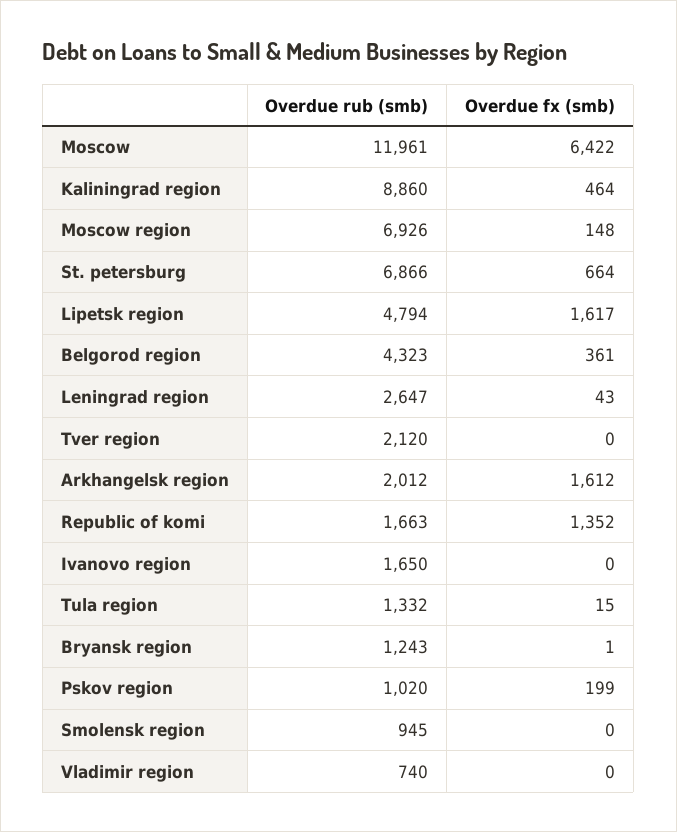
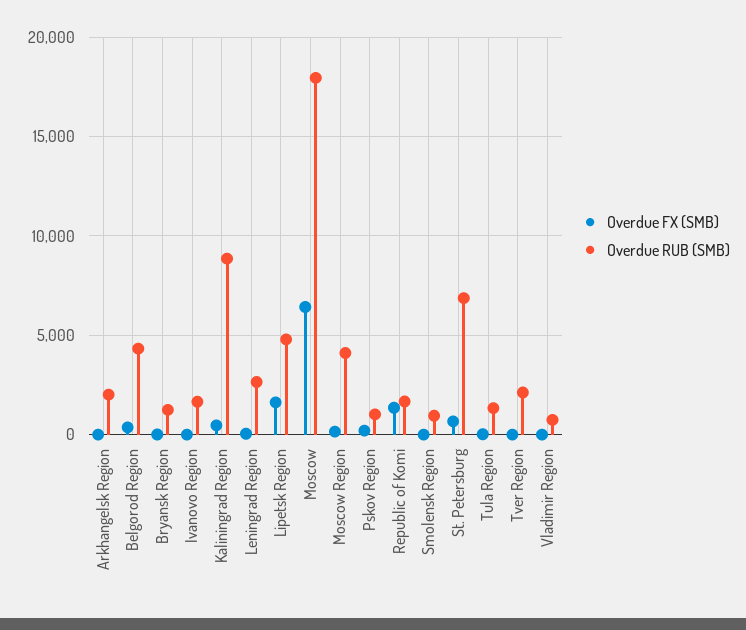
  {
    "Overdue rub (smb)": {
-     "Moscow": 11961,
+     "Moscow": 18000,
      "Kaliningrad region": 8860,
-     "Moscow region": 6926,
+     "Moscow region": 4000,
      "St. petersburg": 6866,
      "Lipetsk region": 4794,
      "Belgorod region": 4323,
      "Leningrad region": 2647,
      "Tver region": 2120,
      "Arkhangelsk region": 2012,
      "Republic of komi": 1663,
      "Ivanovo region": 1650,
      "Tula region": 1332,
      "Bryansk region": 1243,
      "Pskov region": 1020,
      "Smolensk region": 945,
      "Vladimir region": 740
    },
    "Overdue fx (smb)": {
      "Moscow": 6422,
      "Kaliningrad region": 464,
      "Moscow region": 148,
      "St. petersburg": 664,
      "Lipetsk region": 1617,
      "Belgorod region": 361,
      "Leningrad region": 43,
      "Tver region": 0,
-     "Arkhangelsk region": 1612,
+     "Arkhangelsk region": 0,
      "Republic of komi": 1352,
      "Ivanovo region": 0,
      "Tula region": 15,
      "Bryansk region": 1,
      "Pskov region": 199,
      "Smolensk region": 0,
      "Vladimir region": 0
    }
  }

